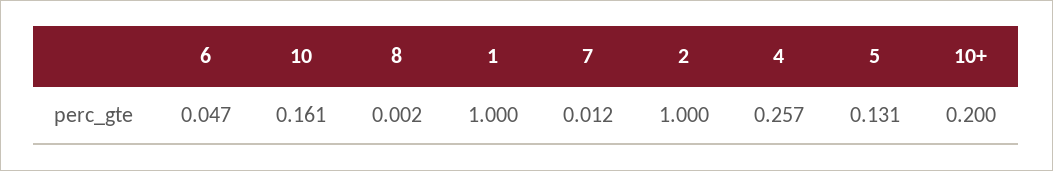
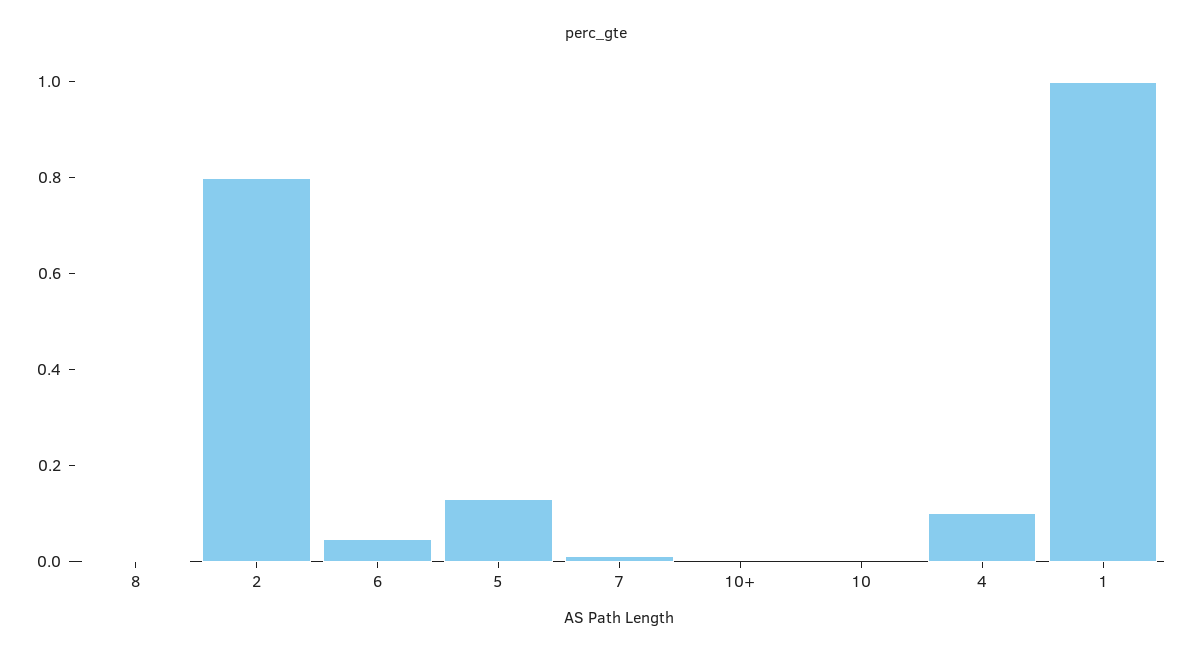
  {
    "6": 0.047,
-   "10": 0.161,
+   "10": 0,
    "8": 0.002,
    "1": 1,
    "7": 0.012,
-   "2": 1,
+   "2": 0.8,
-   "4": 0.257,
+   "4": 0.1,
    "5": 0.131,
-   "10+": 0.2
+   "10+": 0
  }

